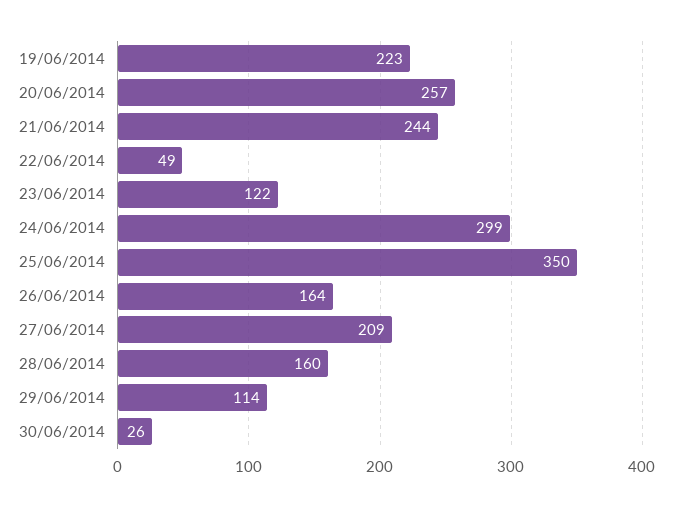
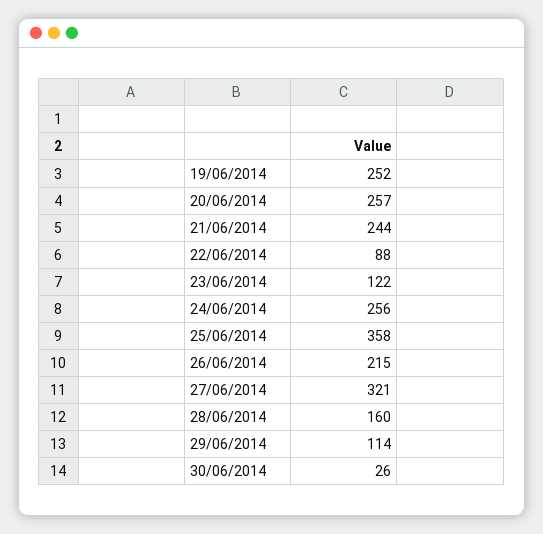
  {
-   "19/06/2014": 223,
+   "19/06/2014": 252,
    "20/06/2014": 257,
    "21/06/2014": 244,
-   "22/06/2014": 49,
+   "22/06/2014": 88,
    "23/06/2014": 122,
-   "24/06/2014": 299,
+   "24/06/2014": 256,
-   "25/06/2014": 350,
+   "25/06/2014": 358,
-   "26/06/2014": 164,
+   "26/06/2014": 215,
-   "27/06/2014": 209,
+   "27/06/2014": 321,
    "28/06/2014": 160,
    "29/06/2014": 114,
    "30/06/2014": 26
  }

